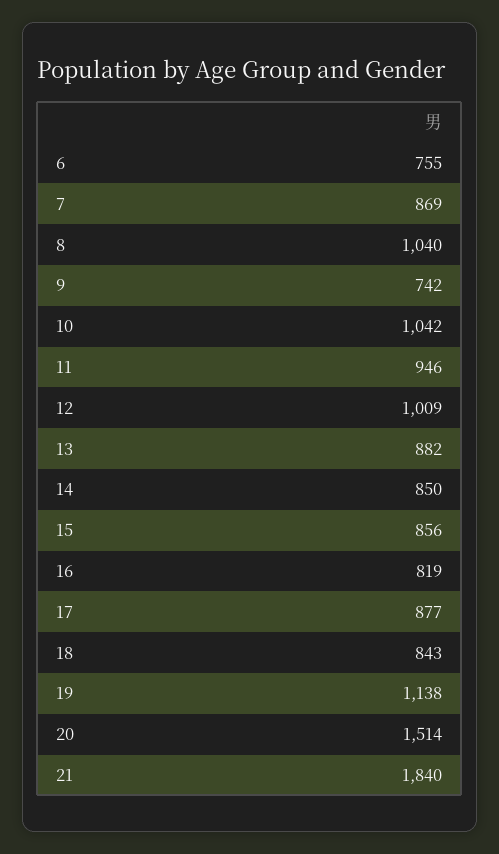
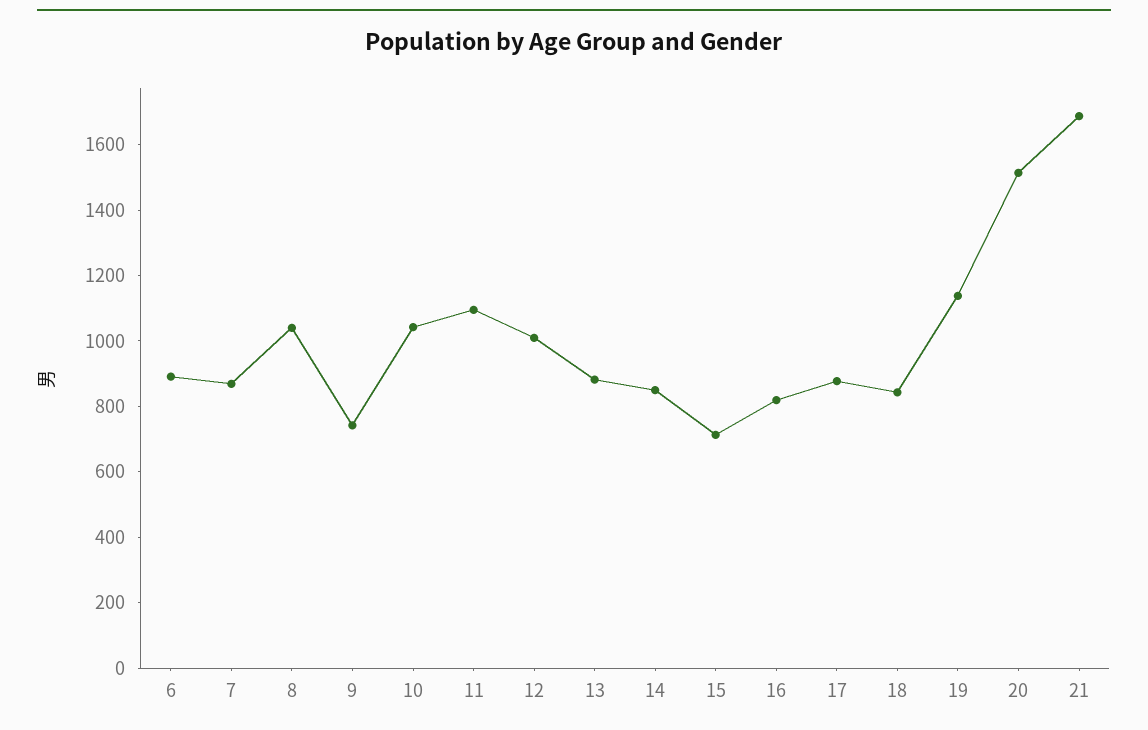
  {
-   "6": 755,
+   "6": 900,
    "7": 869,
    "8": 1040,
    "9": 742,
    "10": 1042,
-   "11": 946,
+   "11": 1100,
    "12": 1009,
    "13": 882,
    "14": 850,
-   "15": 856,
+   "15": 700,
    "16": 819,
    "17": 877,
    "18": 843,
    "19": 1138,
    "20": 1514,
-   "21": 1840
+   "21": 1700
  }

